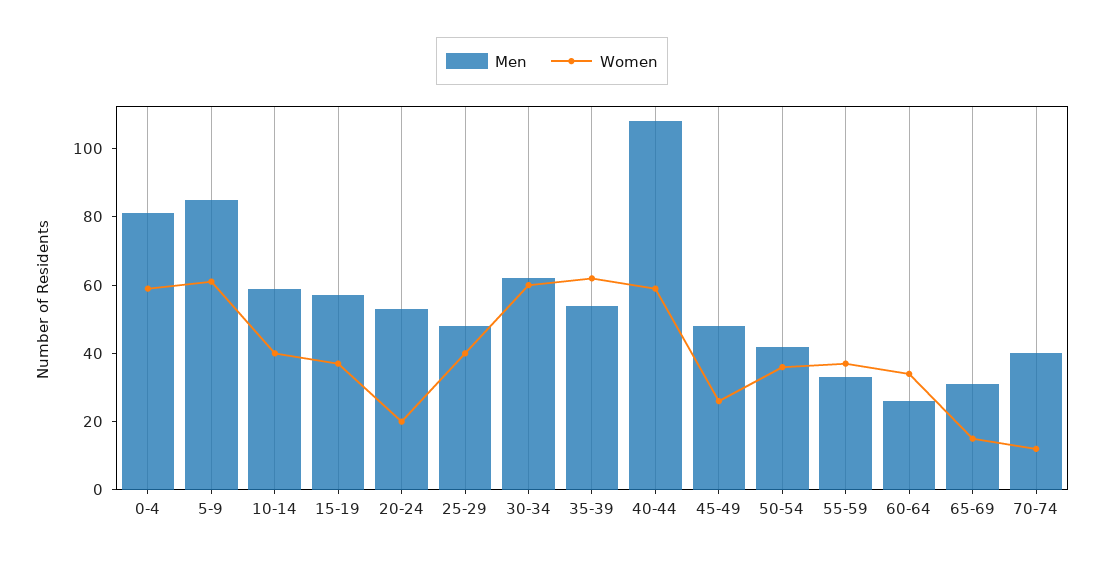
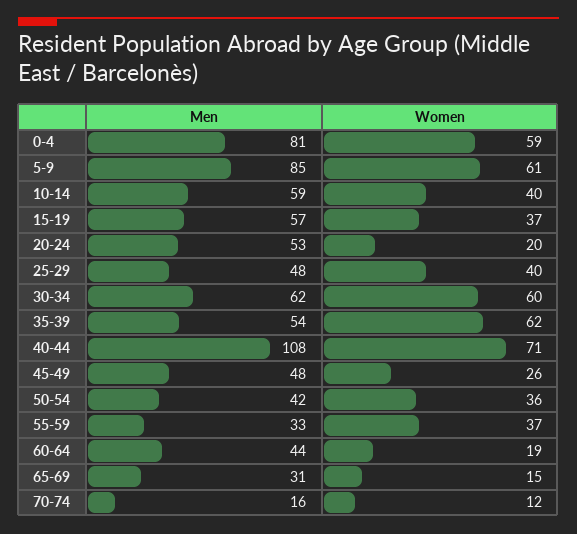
  {
    "Men": {
      "0-4": 81,
      "5-9": 85,
      "10-14": 59,
      "15-19": 57,
      "20-24": 53,
      "25-29": 48,
      "30-34": 62,
      "35-39": 54,
      "40-44": 108,
      "45-49": 48,
      "50-54": 42,
      "55-59": 33,
-     "60-64": 25,
+     "60-64": 44,
      "65-69": 31,
-     "70-74": 40
+     "70-74": 16
    },
    "Women": {
      "0-4": 59,
      "5-9": 61,
      "10-14": 40,
      "15-19": 37,
      "20-24": 20,
      "25-29": 40,
      "30-34": 60,
      "35-39": 62,
-     "40-44": 60,
+     "40-44": 71,
      "45-49": 26,
      "50-54": 36,
      "55-59": 37,
-     "60-64": 35,
+     "60-64": 19,
      "65-69": 15,
      "70-74": 12
    }
  }

